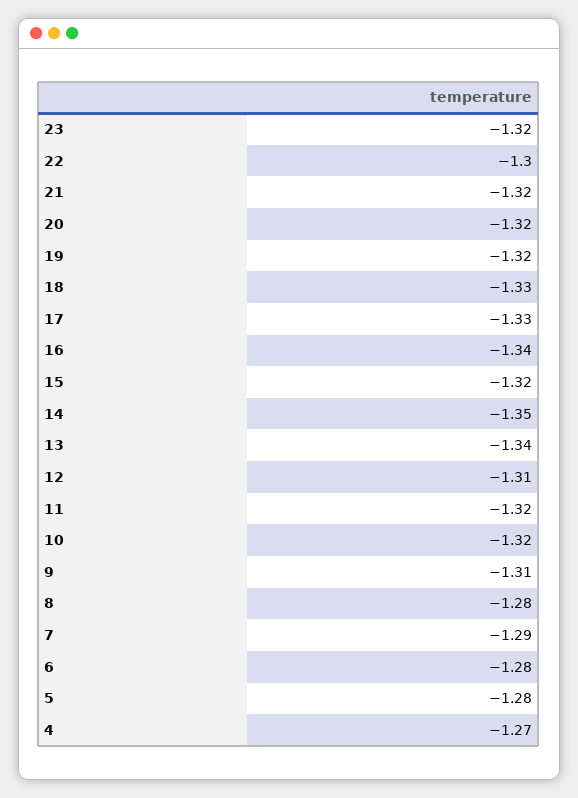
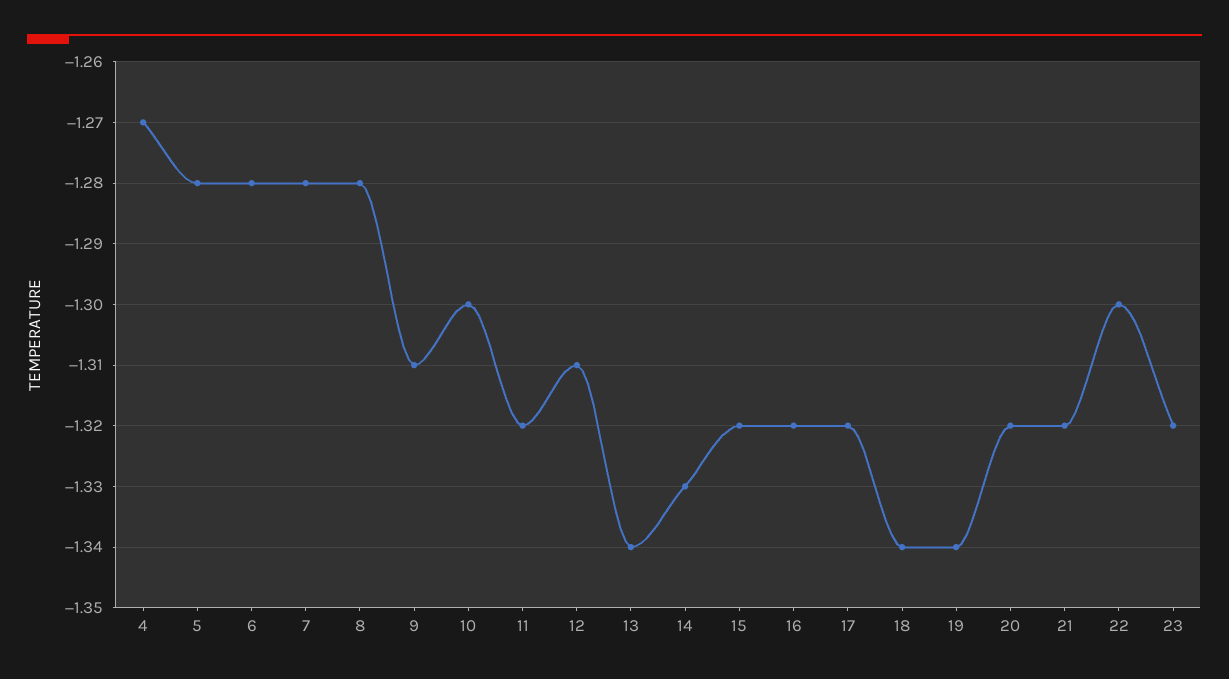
  {
    "23": -1.32,
    "22": -1.3,
    "21": -1.32,
    "20": -1.32,
-   "19": -1.32,
+   "19": -1.34,
-   "18": -1.33,
+   "18": -1.34,
-   "17": -1.33,
+   "17": -1.32,
-   "16": -1.34,
+   "16": -1.32,
    "15": -1.32,
-   "14": -1.35,
+   "14": -1.33,
    "13": -1.34,
    "12": -1.31,
    "11": -1.32,
-   "10": -1.32,
+   "10": -1.3,
    "9": -1.31,
    "8": -1.28,
-   "7": -1.29,
+   "7": -1.28,
    "6": -1.28,
    "5": -1.28,
    "4": -1.27
  }

